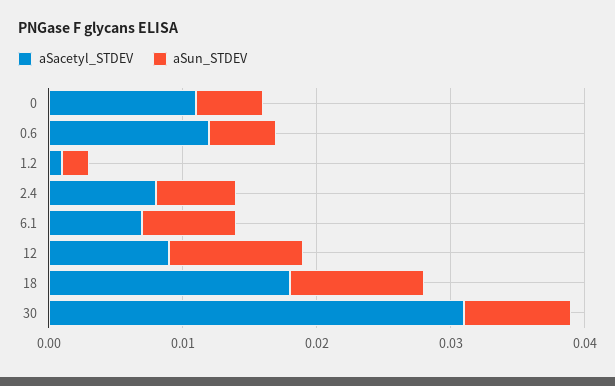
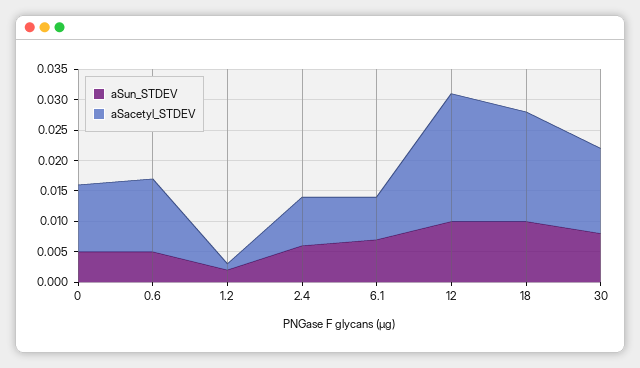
  {
    "aSacetyl_STDEV": {
      "0": 0.011,
      "0.6": 0.012,
      "1.2": 0.001,
      "2.4": 0.008,
      "6.1": 0.007,
-     "12": 0.009,
+     "12": 0.02,
      "18": 0.018,
-     "30": 0.031
+     "30": 0.015
    },
    "aSun_STDEV": {
      "0": 0.005,
      "0.6": 0.005,
      "1.2": 0.002,
      "2.4": 0.006,
      "6.1": 0.007,
      "12": 0.01,
      "18": 0.01,
      "30": 0.008
    }
  }

